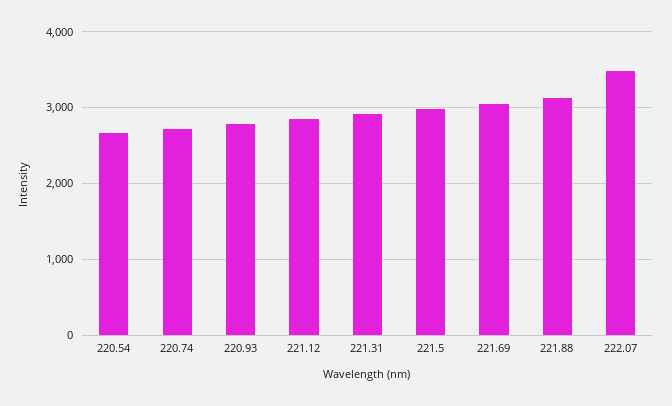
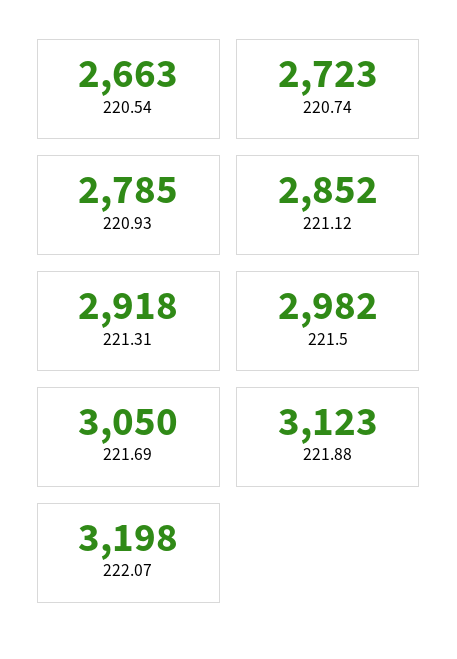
  {
    "220.54": 2663,
    "220.74": 2723,
    "220.93": 2785,
    "221.12": 2852,
    "221.31": 2918,
    "221.5": 2982,
    "221.69": 3050,
    "221.88": 3123,
-   "222.07": 3500
+   "222.07": 3198
  }

